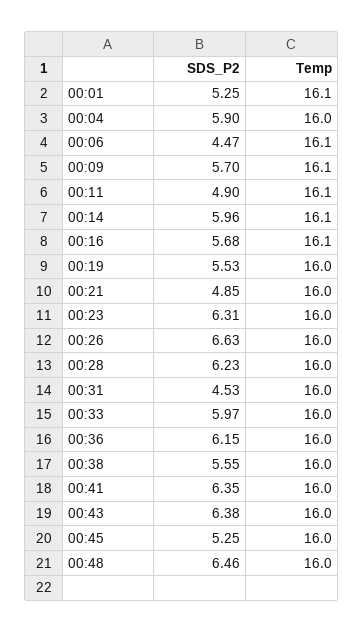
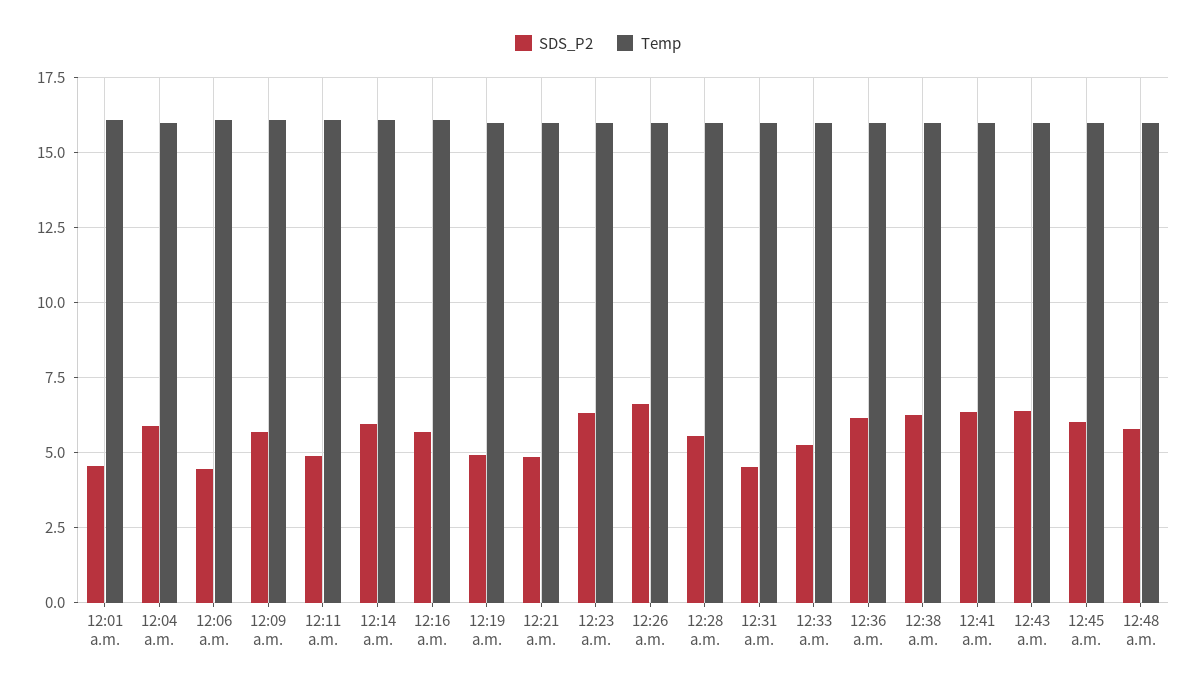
  {
    "SDS_P2": {
-     "00:01": 5.25,
+     "00:01": 4.5,
      "00:04": 5.9,
      "00:06": 4.47,
      "00:09": 5.7,
      "00:11": 4.9,
      "00:14": 5.96,
      "00:16": 5.68,
-     "00:19": 5.53,
+     "00:19": 5,
      "00:21": 4.85,
      "00:23": 6.31,
      "00:26": 6.63,
-     "00:28": 6.23,
+     "00:28": 5.5,
      "00:31": 4.53,
-     "00:33": 5.97,
+     "00:33": 5.25,
      "00:36": 6.15,
-     "00:38": 5.55,
+     "00:38": 6.25,
      "00:41": 6.35,
      "00:43": 6.38,
-     "00:45": 5.25,
+     "00:45": 6,
-     "00:48": 6.46
+     "00:48": 5.75
    },
    "Temp": {
      "00:01": 16.1,
      "00:04": 16,
      "00:06": 16.1,
      "00:09": 16.1,
      "00:11": 16.1,
      "00:14": 16.1,
      "00:16": 16.1,
      "00:19": 16,
      "00:21": 16,
      "00:23": 16,
      "00:26": 16,
      "00:28": 16,
      "00:31": 16,
      "00:33": 16,
      "00:36": 16,
      "00:38": 16,
      "00:41": 16,
      "00:43": 16,
      "00:45": 16,
      "00:48": 16
    }
  }

